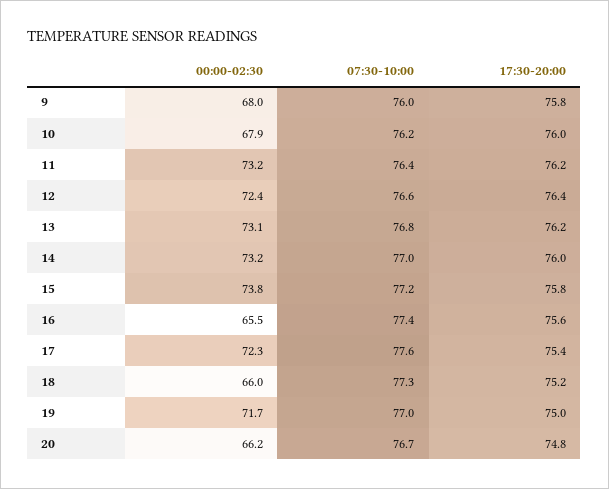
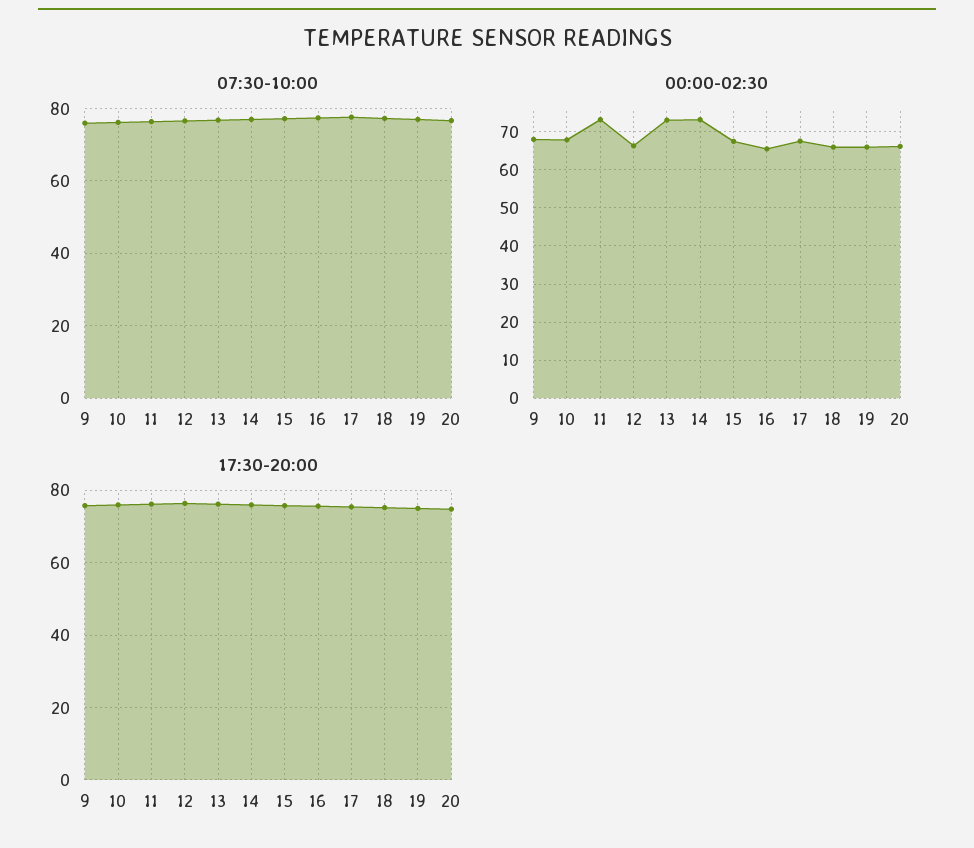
  {
    "00:00-02:30": {
      "9": 68,
      "10": 67.9,
      "11": 73.2,
-     "12": 72.4,
+     "12": 66,
      "13": 73.1,
      "14": 73.2,
-     "15": 73.8,
+     "15": 68,
      "16": 65.5,
-     "17": 72.3,
+     "17": 68,
      "18": 66,
-     "19": 71.7,
+     "19": 66,
      "20": 66.2
    },
    "07:30-10:00": {
      "9": 76,
      "10": 76.2,
      "11": 76.4,
      "12": 76.6,
      "13": 76.8,
      "14": 77,
      "15": 77.2,
      "16": 77.4,
      "17": 77.6,
      "18": 77.3,
      "19": 77,
      "20": 76.7
    },
    "17:30-20:00": {
      "9": 75.8,
      "10": 76,
      "11": 76.2,
      "12": 76.4,
      "13": 76.2,
      "14": 76,
      "15": 75.8,
      "16": 75.6,
      "17": 75.4,
      "18": 75.2,
      "19": 75,
      "20": 74.8
    }
  }

